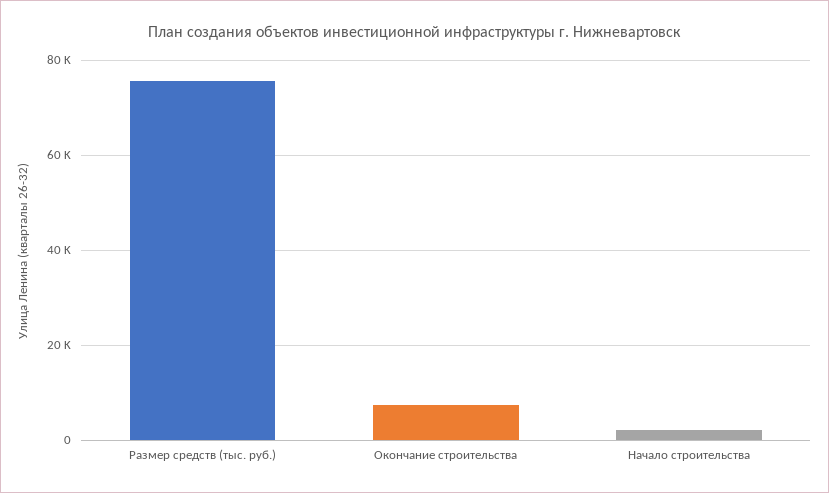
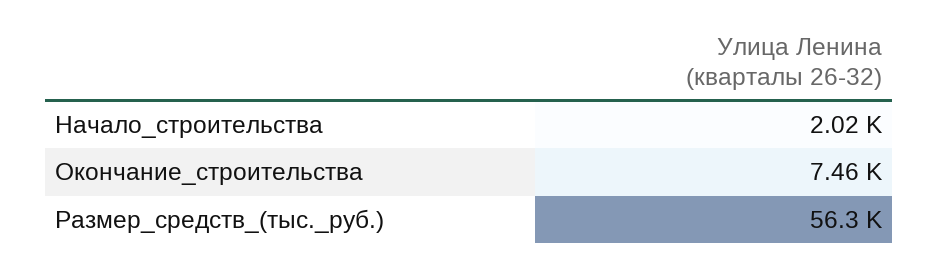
  {
-   "Размер средств (тыс. руб.)": 76000,
+   "Размер средств (тыс. руб.)": 56300,
    "Окончание строительства": 7460,
    "Начало строительства": 2020
  }

